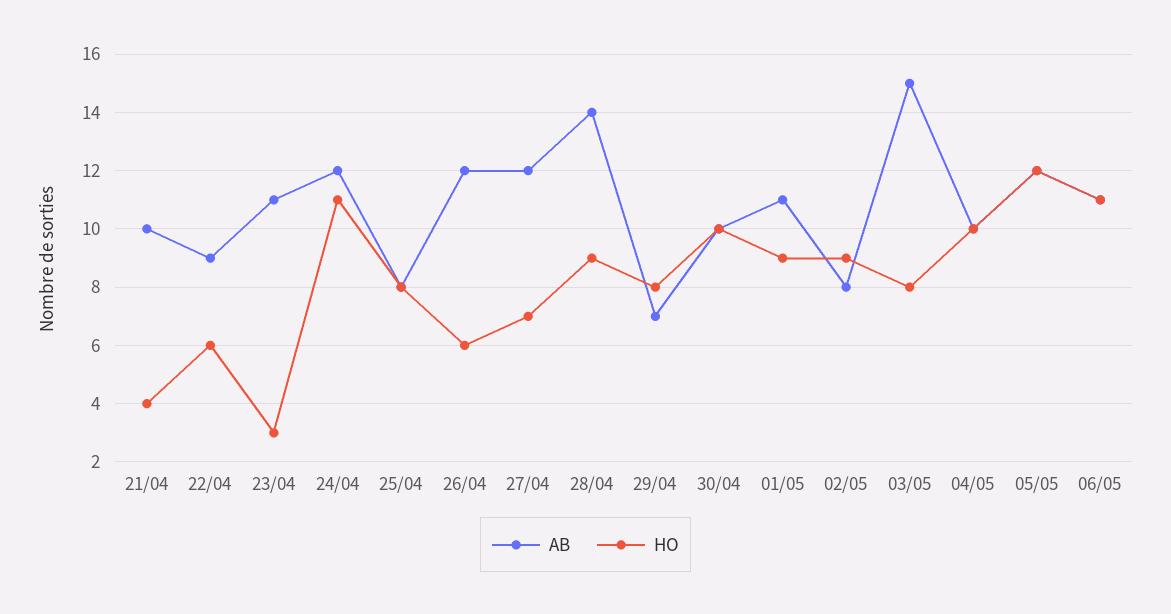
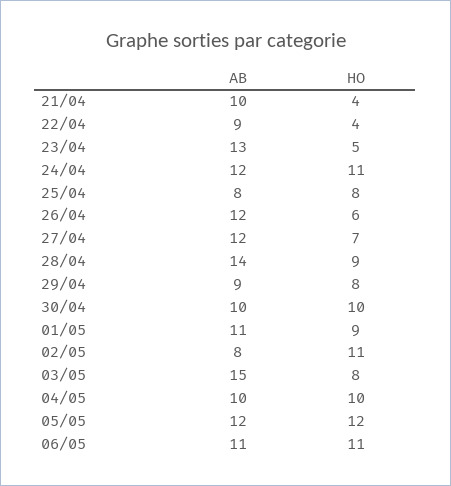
  {
    "AB": {
      "21/04": 10,
      "22/04": 9,
-     "23/04": 11,
+     "23/04": 13,
      "24/04": 12,
      "25/04": 8,
      "26/04": 12,
      "27/04": 12,
      "28/04": 14,
-     "29/04": 7,
+     "29/04": 9,
      "30/04": 10,
      "01/05": 11,
      "02/05": 8,
      "03/05": 15,
      "04/05": 10,
      "05/05": 12,
      "06/05": 11
    },
    "HO": {
      "21/04": 4,
-     "22/04": 6,
+     "22/04": 4,
-     "23/04": 3,
+     "23/04": 5,
      "24/04": 11,
      "25/04": 8,
      "26/04": 6,
      "27/04": 7,
      "28/04": 9,
      "29/04": 8,
      "30/04": 10,
      "01/05": 9,
-     "02/05": 9,
+     "02/05": 11,
      "03/05": 8,
      "04/05": 10,
      "05/05": 12,
      "06/05": 11
    }
  }

